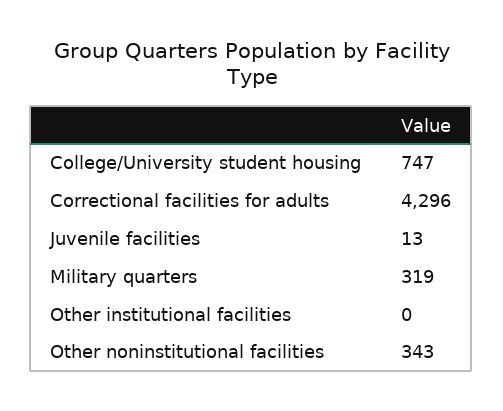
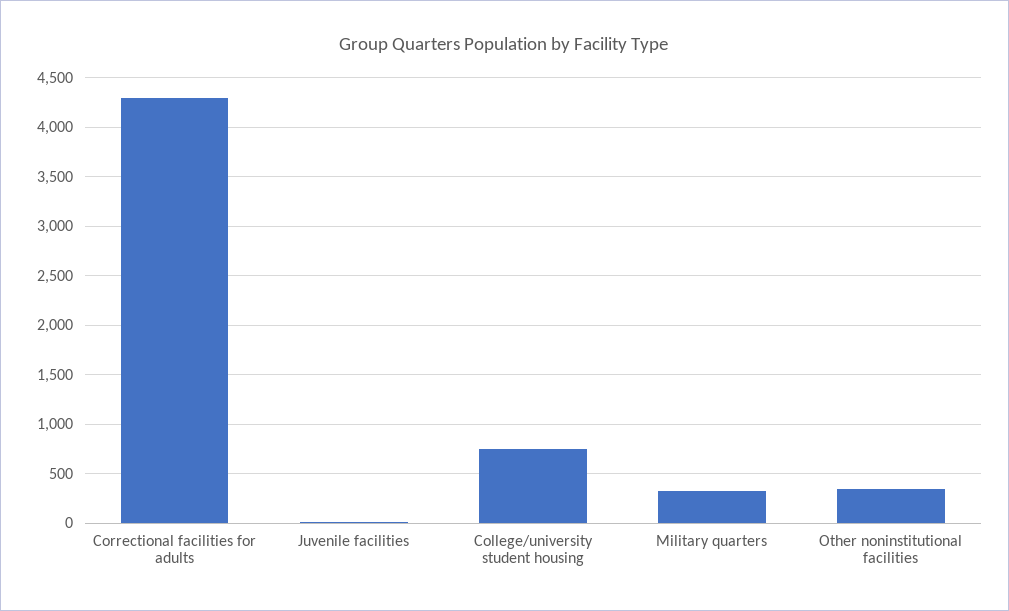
  {
    "College/University student housing": 747,
    "Correctional facilities for adults": 4296,
    "Juvenile facilities": 13,
    "Military quarters": 319,
-   "Other institutional facilities": 0,
    "Other noninstitutional facilities": 343
  }

